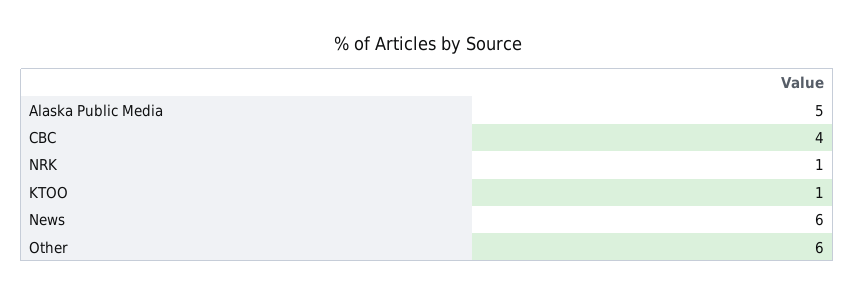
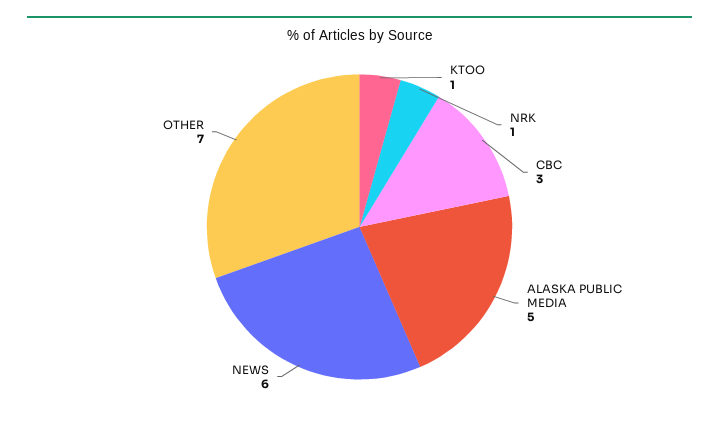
  {
    "Alaska Public Media": 5,
-   "CBC": 4,
+   "CBC": 3,
    "NRK": 1,
    "KTOO": 1,
    "News": 6,
-   "Other": 6
+   "Other": 7
  }

